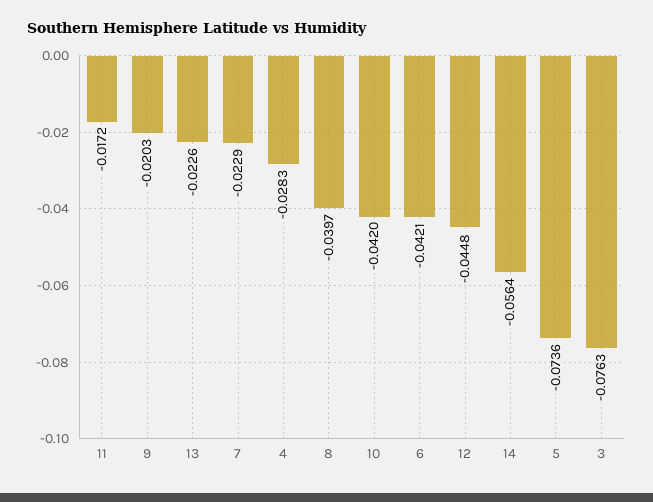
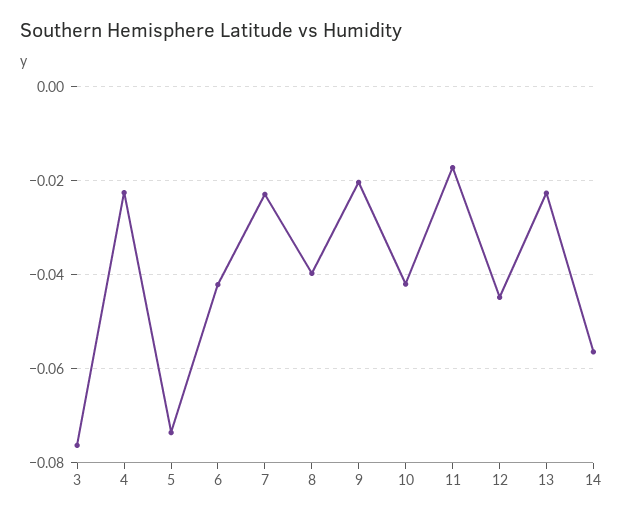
  {
    "11": -0.0172,
    "9": -0.0203,
    "13": -0.0226,
    "7": -0.0229,
-   "4": -0.0283,
+   "4": -0.022,
    "8": -0.0397,
    "10": -0.042,
    "6": -0.0421,
    "12": -0.0448,
    "14": -0.0564,
    "5": -0.0736,
    "3": -0.0763
  }

